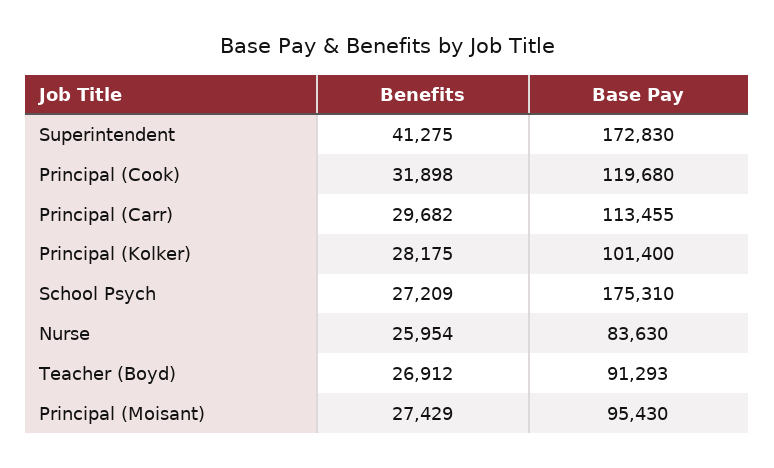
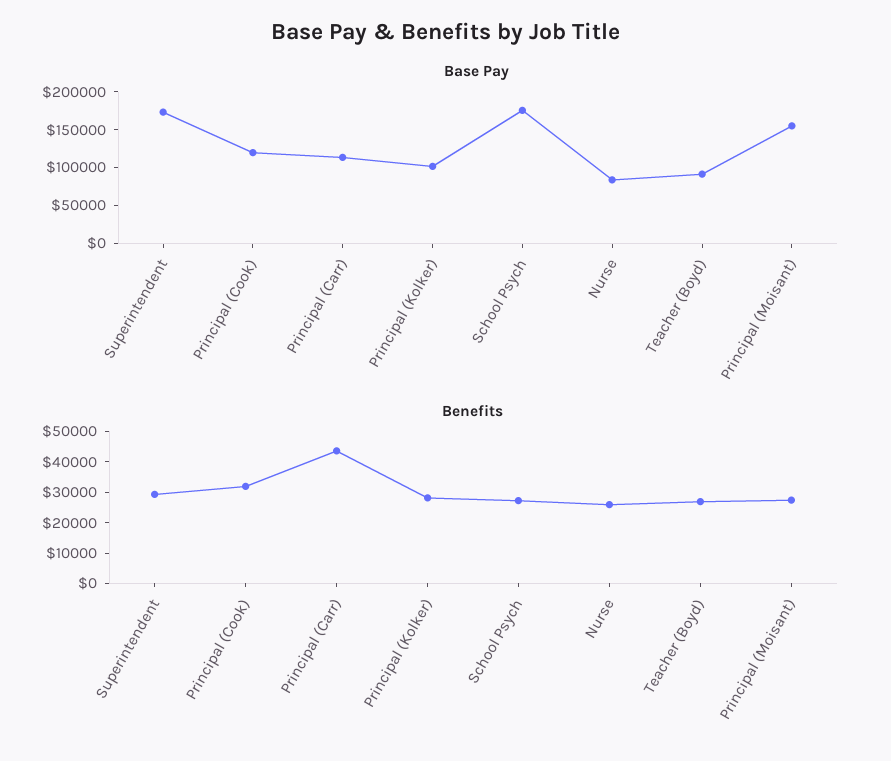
  {
    "Benefits": {
-     "Superintendent": 41275,
+     "Superintendent": 30000,
      "Principal (Cook)": 31898,
-     "Principal (Carr)": 29682,
+     "Principal (Carr)": 45000,
      "Principal (Kolker)": 28175,
      "School Psych": 27209,
      "Nurse": 25954,
      "Teacher (Boyd)": 26912,
      "Principal (Moisant)": 27429
    },
    "Base Pay": {
      "Superintendent": 172830,
      "Principal (Cook)": 119680,
      "Principal (Carr)": 113455,
      "Principal (Kolker)": 101400,
      "School Psych": 175310,
      "Nurse": 83630,
      "Teacher (Boyd)": 91293,
-     "Principal (Moisant)": 95430
+     "Principal (Moisant)": 150000
    }
  }

